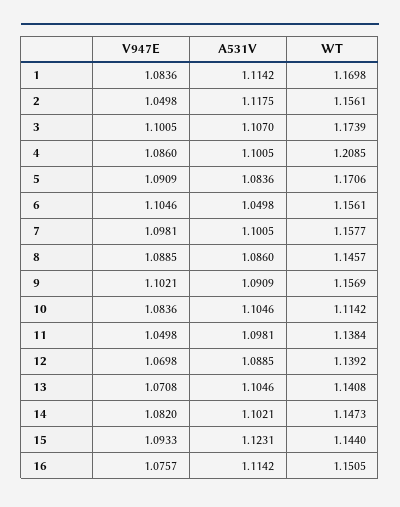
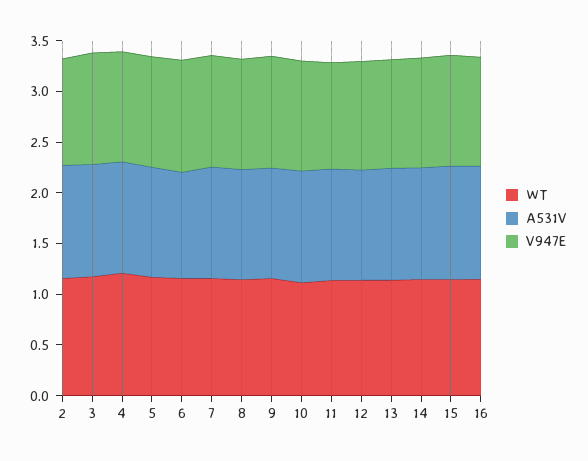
  {
    "V947E": {
-     "1": 1.0836,
      "2": 1.0498,
      "3": 1.1005,
      "4": 1.086,
      "5": 1.0909,
      "6": 1.1046,
      "7": 1.0981,
      "8": 1.0885,
      "9": 1.1021,
      "10": 1.0836,
      "11": 1.0498,
      "12": 1.0698,
      "13": 1.0708,
      "14": 1.082,
      "15": 1.0933,
      "16": 1.0757
    },
    "A531V": {
-     "1": 1.1142,
      "2": 1.1175,
      "3": 1.107,
      "4": 1.1005,
      "5": 1.0836,
      "6": 1.0498,
      "7": 1.1005,
      "8": 1.086,
      "9": 1.0909,
      "10": 1.1046,
      "11": 1.0981,
      "12": 1.0885,
      "13": 1.1046,
      "14": 1.1021,
      "15": 1.1231,
      "16": 1.1142
    },
    "WT": {
-     "1": 1.1698,
      "2": 1.1561,
      "3": 1.1739,
      "4": 1.2085,
      "5": 1.1706,
      "6": 1.1561,
      "7": 1.1577,
      "8": 1.1457,
      "9": 1.1569,
      "10": 1.1142,
      "11": 1.1384,
      "12": 1.1392,
      "13": 1.1408,
      "14": 1.1473,
      "15": 1.144,
      "16": 1.1505
    }
  }

